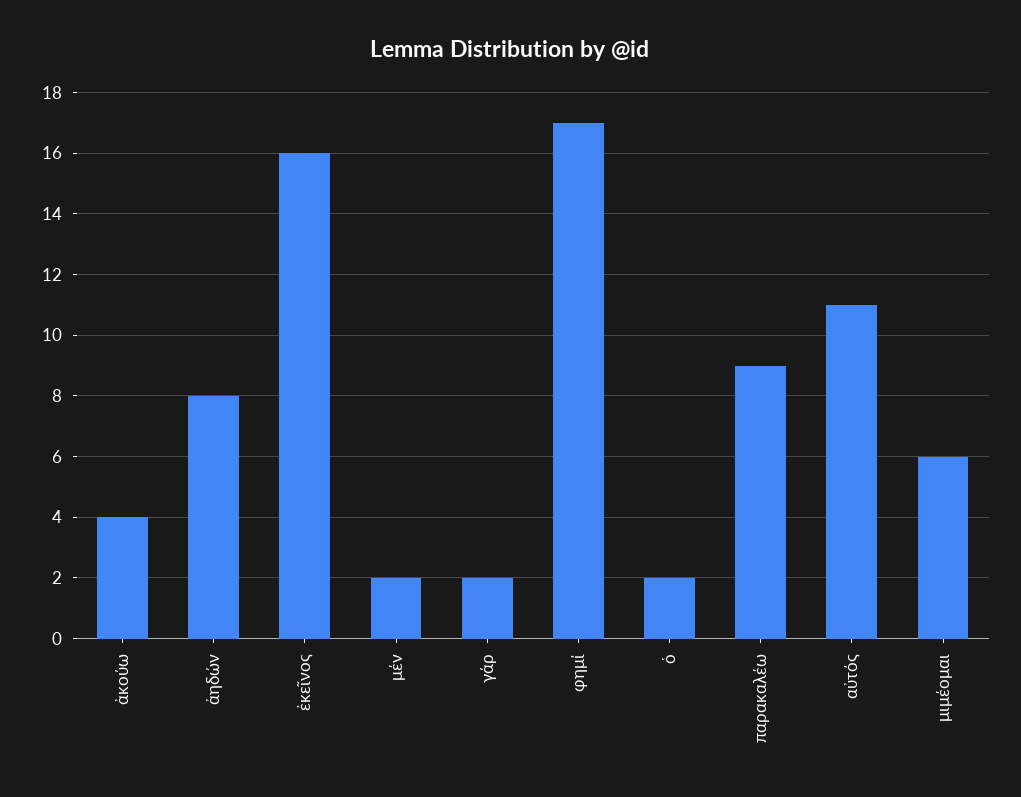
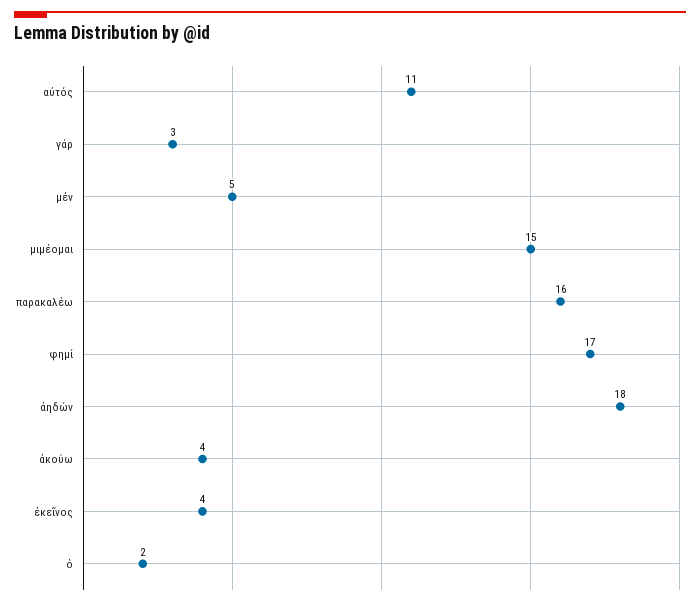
  {
    "ἀκούω": 4,
-   "ἀηδών": 8,
+   "ἀηδών": 18,
-   "ἐκεῖνος": 16,
+   "ἐκεῖνος": 4,
-   "μέν": 2,
+   "μέν": 5,
-   "γάρ": 2,
+   "γάρ": 3,
    "φημί": 17,
    "ὁ": 2,
-   "παρακαλέω": 9,
+   "παρακαλέω": 16,
    "αὐτός": 11,
-   "μιμέομαι": 6
+   "μιμέομαι": 15
  }

